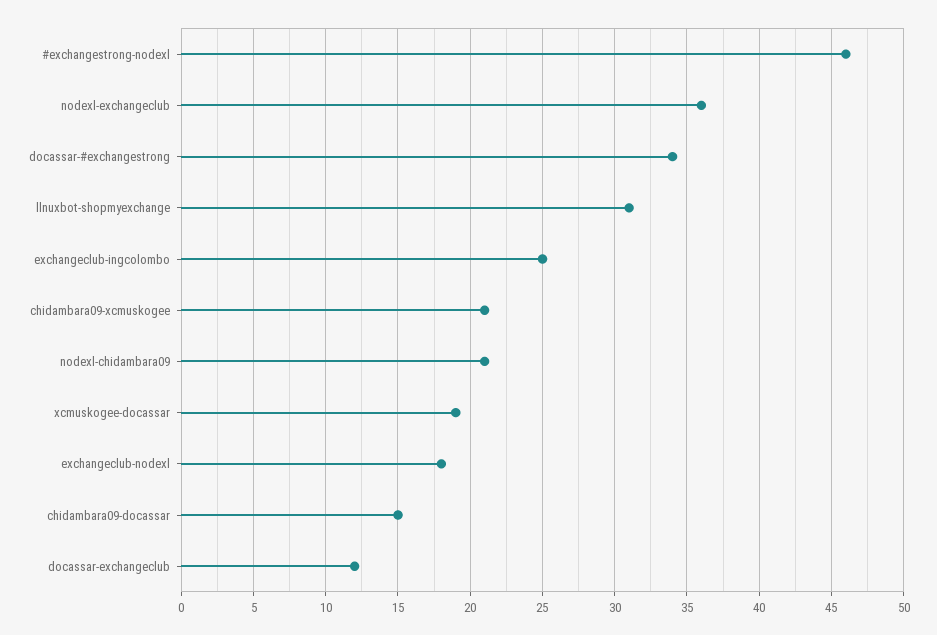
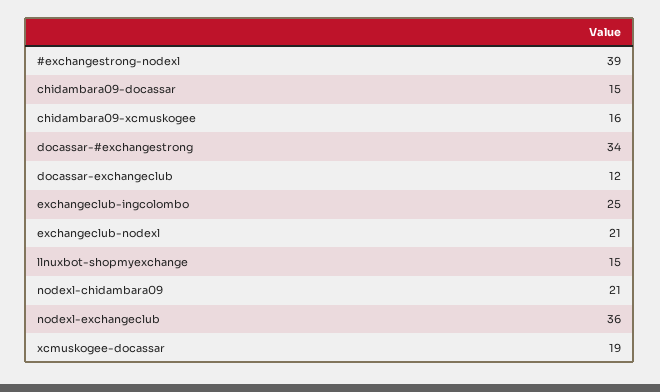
  {
-   "#exchangestrong-nodexl": 46,
+   "#exchangestrong-nodexl": 39,
    "nodexl-exchangeclub": 36,
    "docassar-#exchangestrong": 34,
-   "llnuxbot-shopmyexchange": 31,
+   "llnuxbot-shopmyexchange": 15,
    "exchangeclub-ingcolombo": 25,
-   "chidambara09-xcmuskogee": 21,
+   "chidambara09-xcmuskogee": 16,
    "nodexl-chidambara09": 21,
    "xcmuskogee-docassar": 19,
-   "exchangeclub-nodexl": 18,
+   "exchangeclub-nodexl": 21,
    "chidambara09-docassar": 15,
    "docassar-exchangeclub": 12
  }

